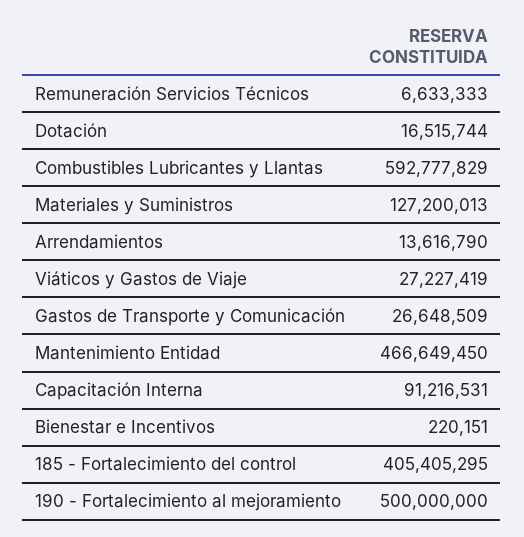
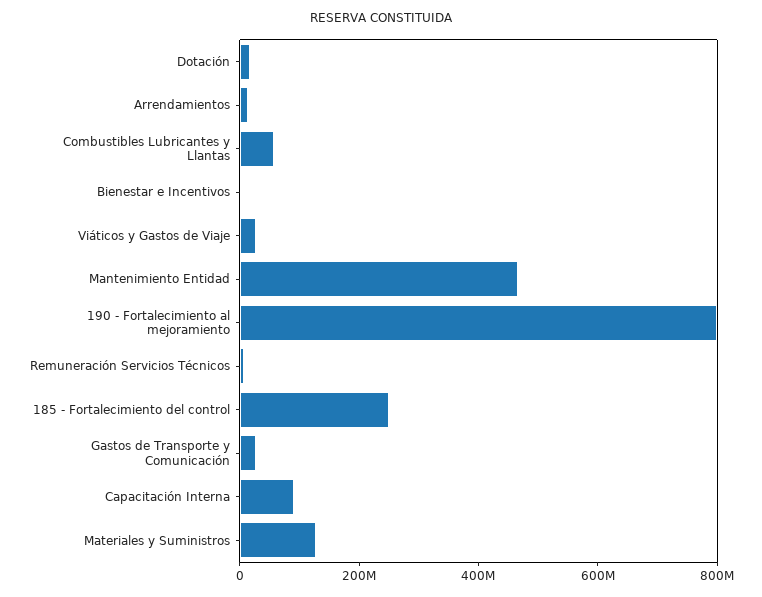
  {
    "Remuneración Servicios Técnicos": 6633333,
    "Dotación": 16515744,
-   "Combustibles Lubricantes y Llantas": 592777829,
+   "Combustibles Lubricantes y Llantas": 50000000,
    "Materiales y Suministros": 127200013,
    "Arrendamientos": 13616790,
    "Viáticos y Gastos de Viaje": 27227419,
    "Gastos de Transporte y Comunicación": 26648509,
    "Mantenimiento Entidad": 466649450,
    "Capacitación Interna": 91216531,
    "Bienestar e Incentivos": 220151,
-   "185 - Fortalecimiento del control": 405405295,
+   "185 - Fortalecimiento del control": 250000000,
-   "190 - Fortalecimiento al mejoramiento": 500000000
+   "190 - Fortalecimiento al mejoramiento": 800000000
  }

